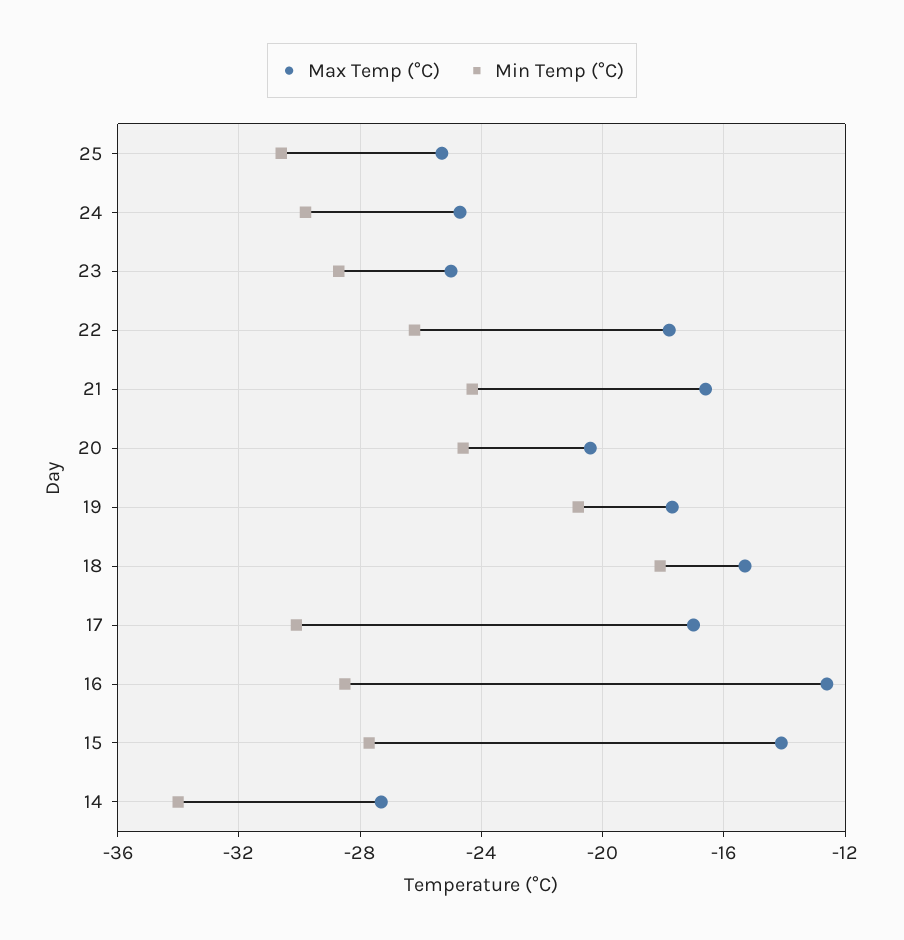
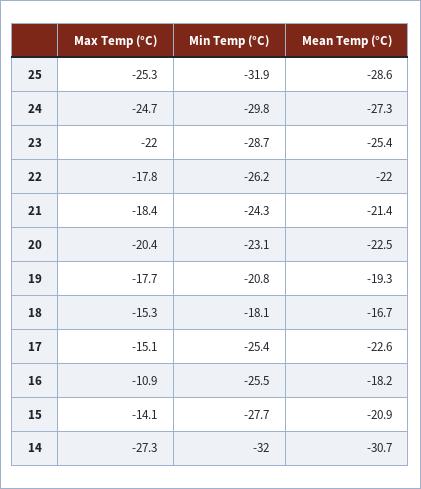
  {
    "Max Temp (°C)": {
      "25": -25.3,
      "24": -24.7,
-     "23": -25,
+     "23": -22,
      "22": -17.8,
-     "21": -16.5,
+     "21": -18.4,
      "20": -20.4,
      "19": -17.7,
      "18": -15.3,
-     "17": -17,
+     "17": -15.1,
-     "16": -12.5,
+     "16": -10.9,
      "15": -14.1,
      "14": -27.3
    },
    "Min Temp (°C)": {
-     "25": -30.5,
+     "25": -31.9,
      "24": -29.8,
      "23": -28.7,
      "22": -26.2,
      "21": -24.3,
-     "20": -24.5,
+     "20": -23.1,
      "19": -20.8,
      "18": -18.1,
-     "17": -30,
+     "17": -25.4,
-     "16": -28.5,
+     "16": -25.5,
      "15": -27.7,
-     "14": -34
+     "14": -32
-   }
+   },
+   "Mean Temp (°C)": {
+     "25": -28.6,
+     "24": -27.3,
+     "23": -25.4,
+     "22": -22,
+     "21": -21.4,
+     "20": -22.5,
+     "19": -19.3,
+     "18": -16.7,
+     "17": -22.6,
+     "16": -18.2,
+     "15": -20.9,
+     "14": -30.7
+   }
  }

